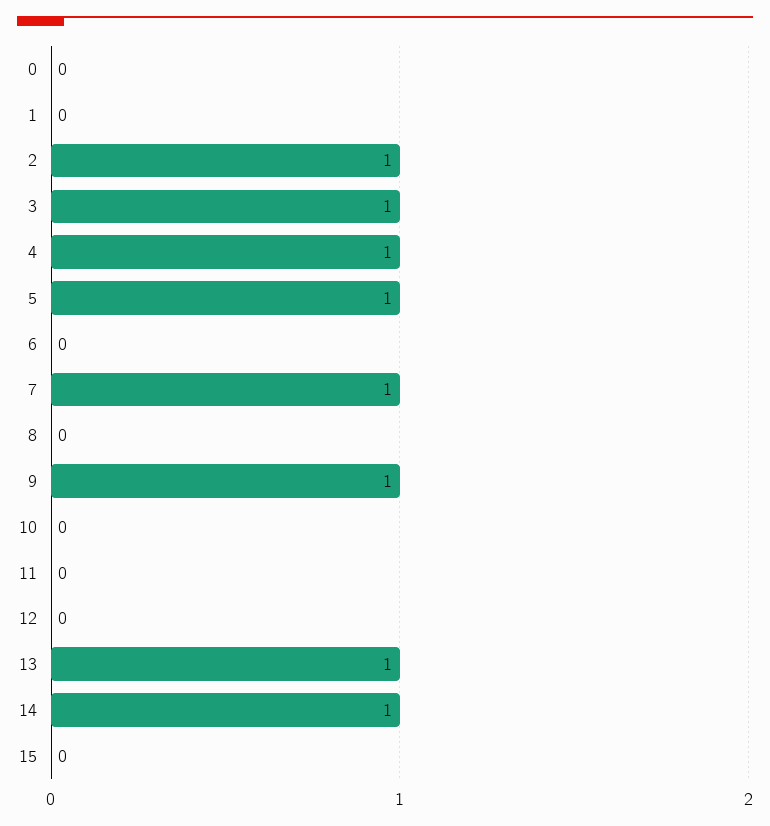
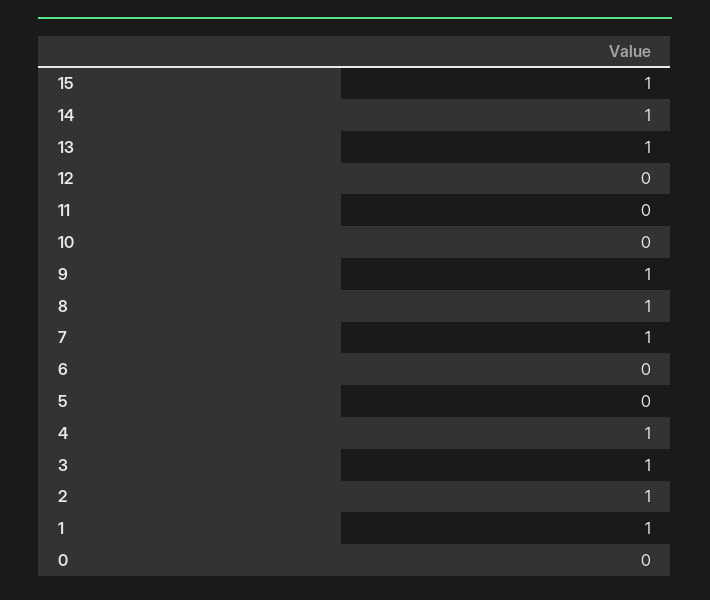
  {
    "0": 0,
-   "1": 0,
+   "1": 1,
    "2": 1,
    "3": 1,
    "4": 1,
-   "5": 1,
+   "5": 0,
    "6": 0,
    "7": 1,
-   "8": 0,
+   "8": 1,
    "9": 1,
    "10": 0,
    "11": 0,
    "12": 0,
    "13": 1,
    "14": 1,
-   "15": 0
+   "15": 1
  }

